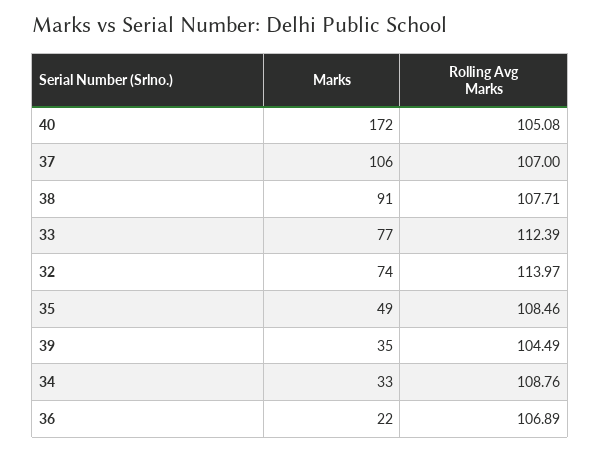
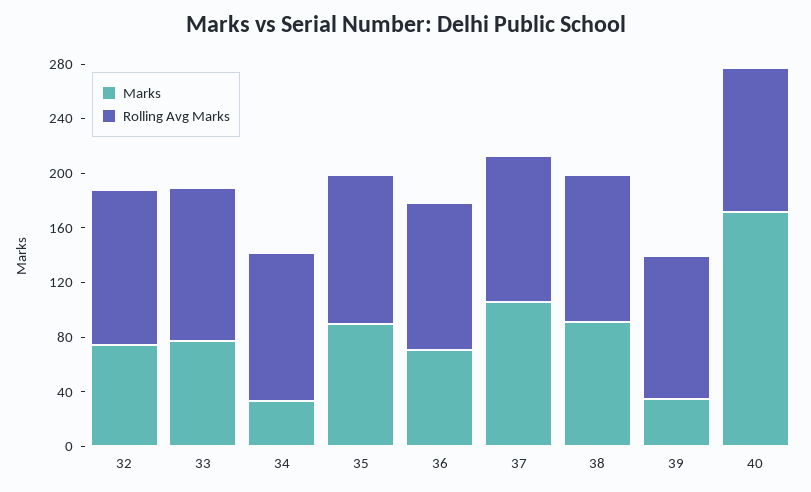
  {
    "Marks": {
      "40": 172,
      "37": 106,
      "38": 91,
      "33": 77,
      "32": 74,
-     "35": 49,
+     "35": 90,
      "39": 35,
      "34": 33,
-     "36": 22
+     "36": 70
    },
    "Rolling Avg Marks": {
      "40": 105.08,
      "37": 107,
      "38": 107.71,
      "33": 112.39,
      "32": 113.97,
      "35": 108.46,
      "39": 104.49,
      "34": 108.76,
      "36": 106.89
    }
  }

